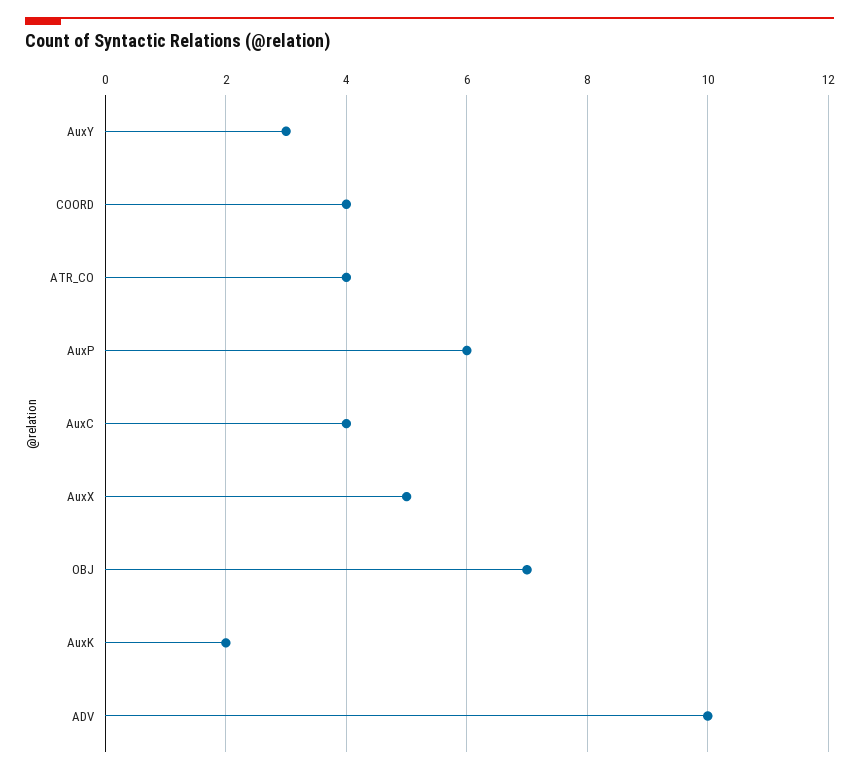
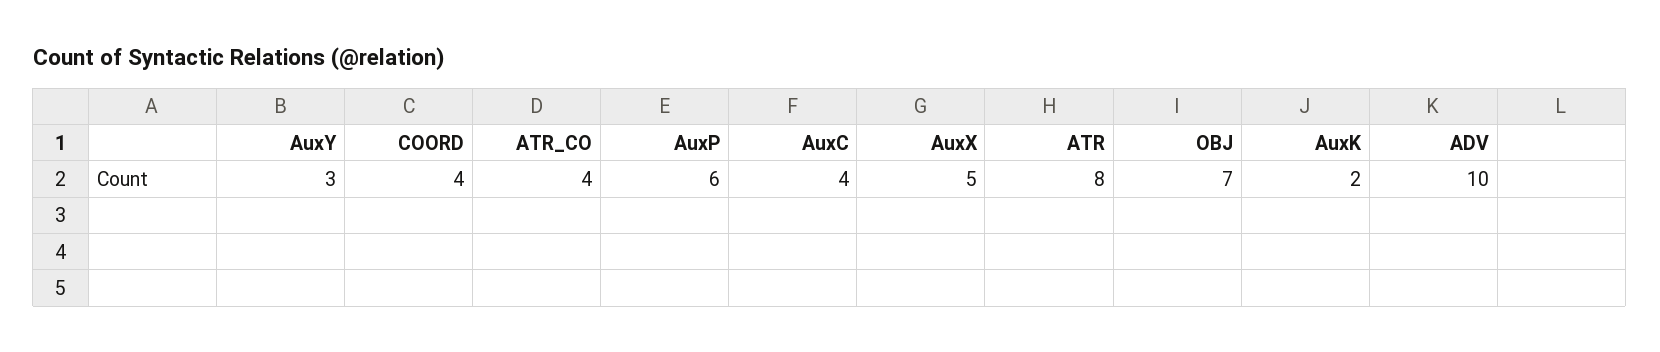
  {
    "AuxY": 3,
    "COORD": 4,
    "ATR_CO": 4,
    "AuxP": 6,
    "AuxC": 4,
    "AuxX": 5,
    "OBJ": 7,
    "AuxK": 2,
-   "ADV": 10
+   "ADV": 10,
+   "ATR": 8
  }

